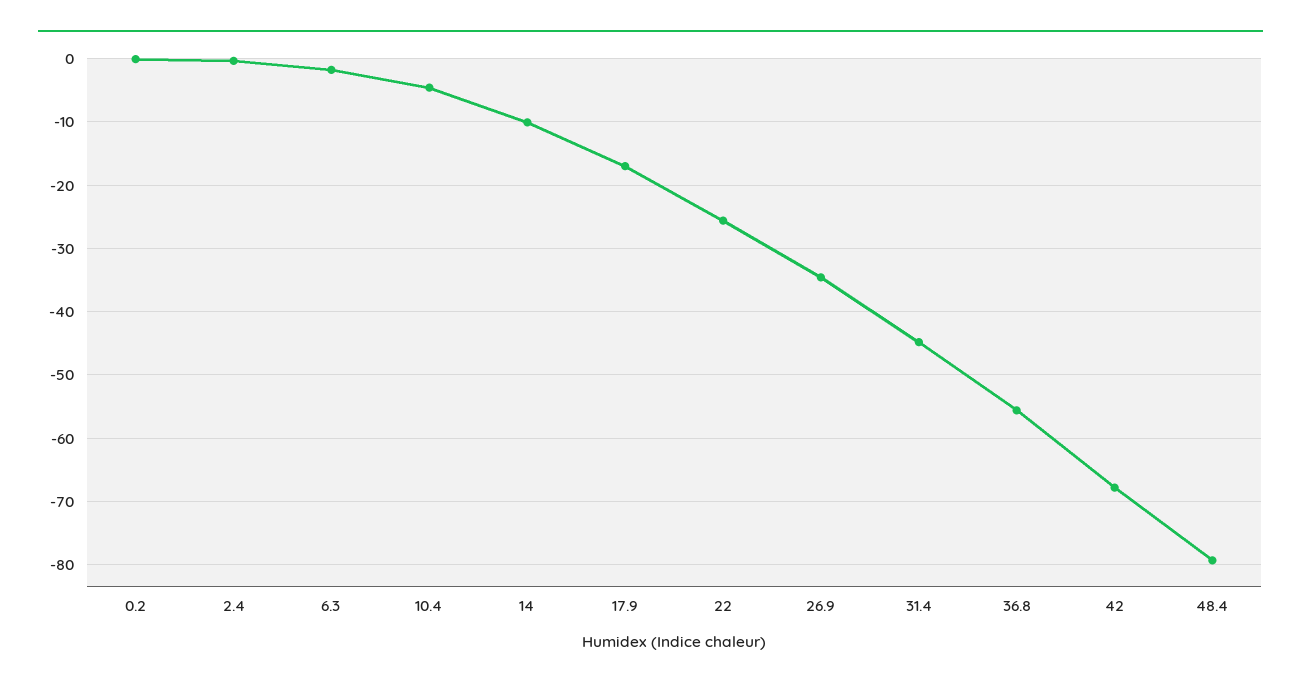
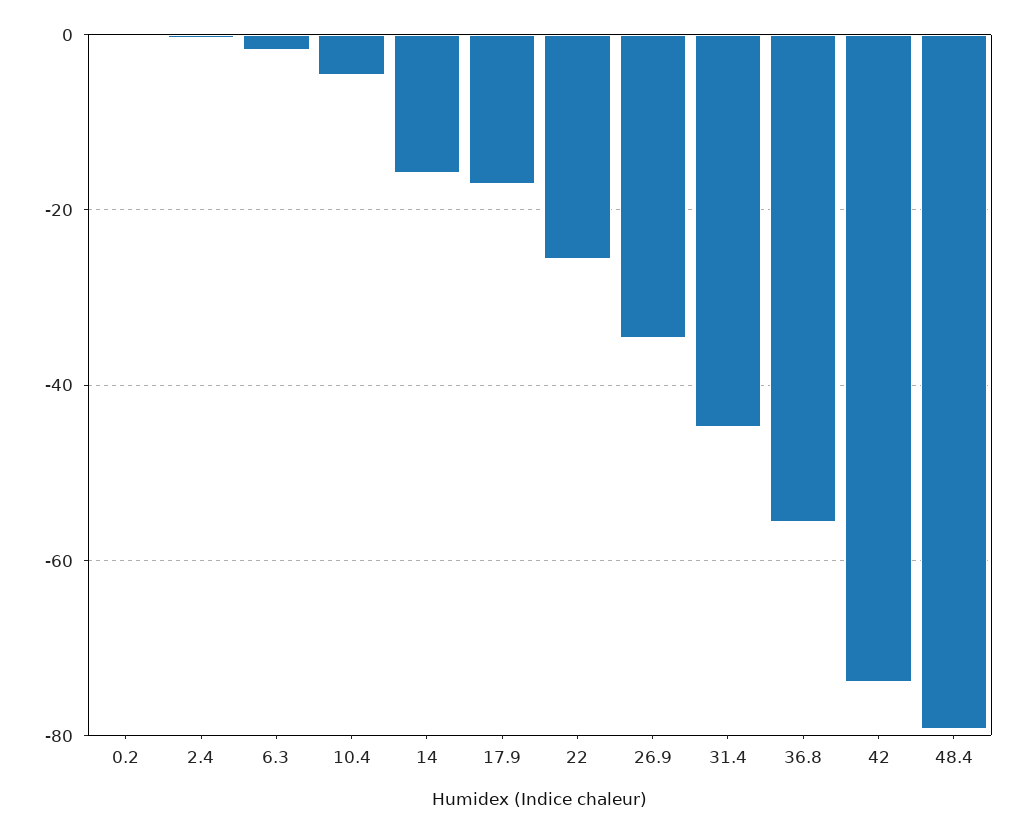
  {
    "0.2": 0,
    "2.4": 0,
    "6.3": -2,
    "10.4": -5,
-   "14": -10,
+   "14": -16,
    "17.9": -17,
    "22": -26,
    "26.9": -35,
    "31.4": -45,
    "36.8": -56,
-   "42": -68,
+   "42": -74,
    "48.4": -79
  }

